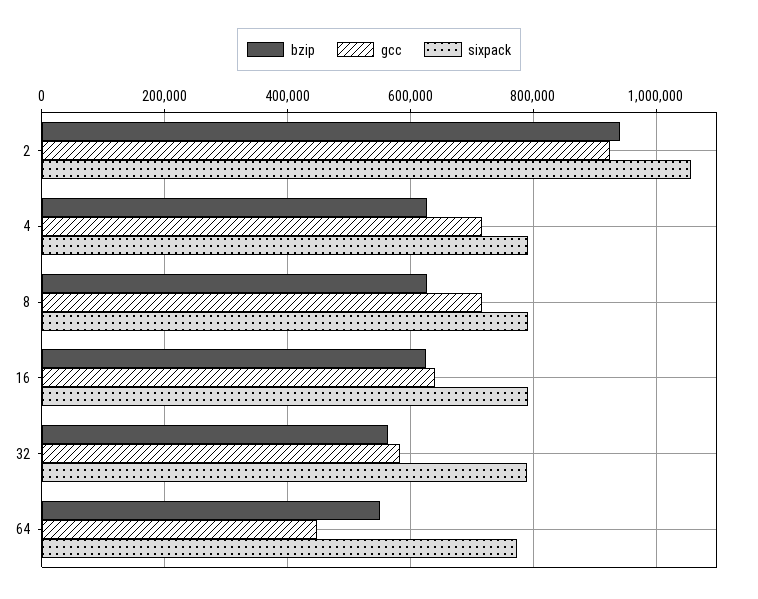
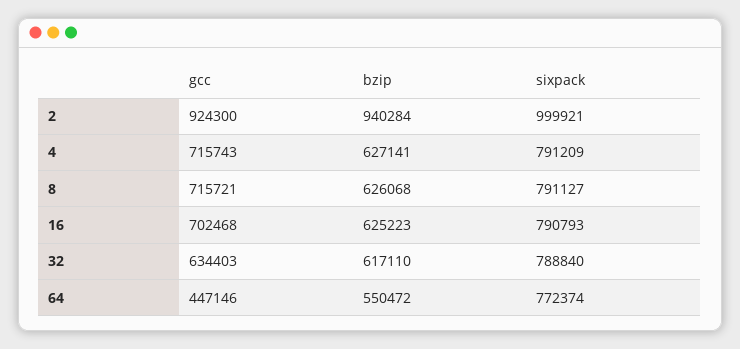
  {
    "bzip": {
      "2": 940284,
      "4": 627141,
      "8": 626068,
      "16": 625223,
-     "32": 560000,
+     "32": 617110,
      "64": 550472
    },
    "gcc": {
      "2": 924300,
      "4": 715743,
      "8": 715721,
-     "16": 640000,
+     "16": 702468,
-     "32": 580000,
+     "32": 634403,
      "64": 447146
    },
    "sixpack": {
-     "2": 1060000,
+     "2": 999921,
      "4": 791209,
      "8": 791127,
      "16": 790793,
      "32": 788840,
      "64": 772374
    }
  }

